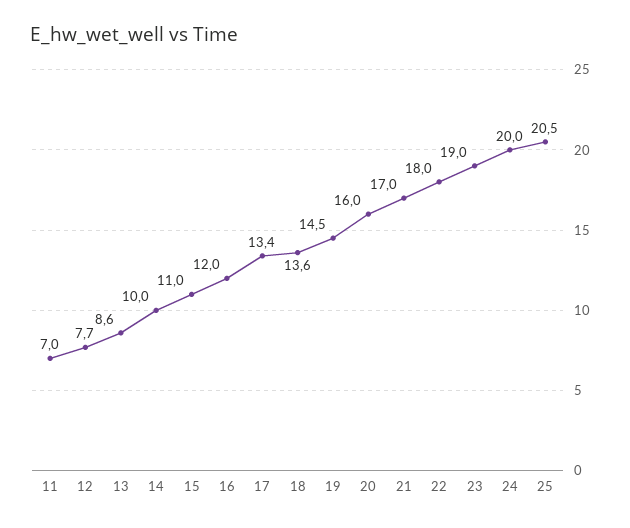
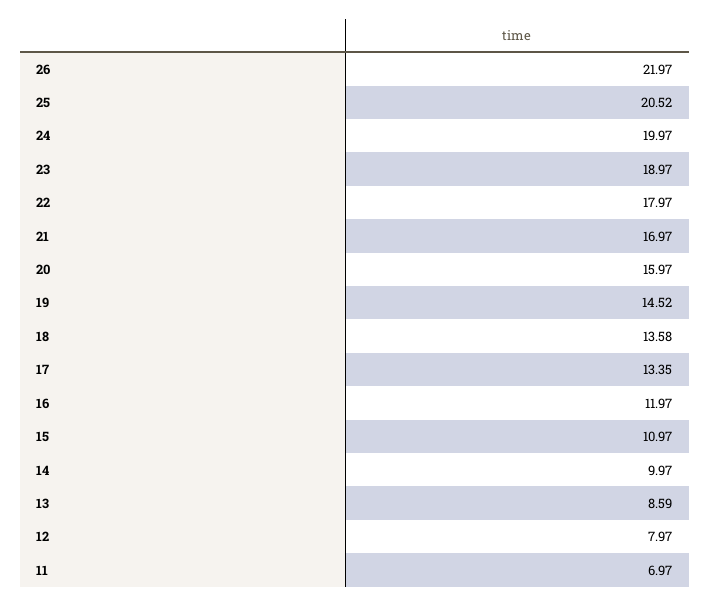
  {
    "11": 6.97,
-   "12": 7.7,
+   "12": 7.97,
    "13": 8.59,
    "14": 9.97,
    "15": 10.97,
    "16": 11.97,
    "17": 13.35,
    "18": 13.58,
    "19": 14.52,
    "20": 15.97,
    "21": 16.97,
    "22": 17.97,
    "23": 18.97,
    "24": 19.97,
-   "25": 20.52
+   "25": 20.52,
+   "26": 21.97
  }

